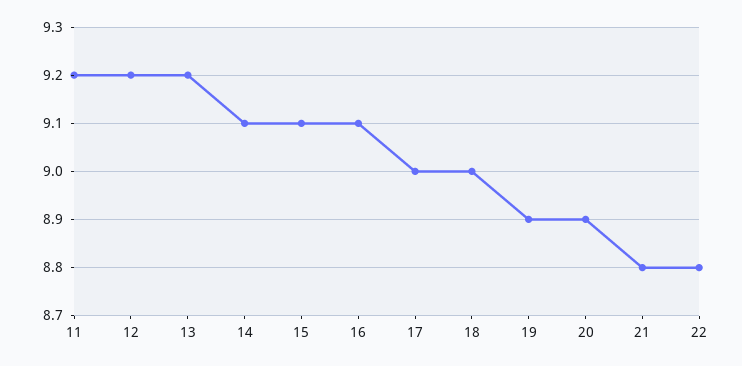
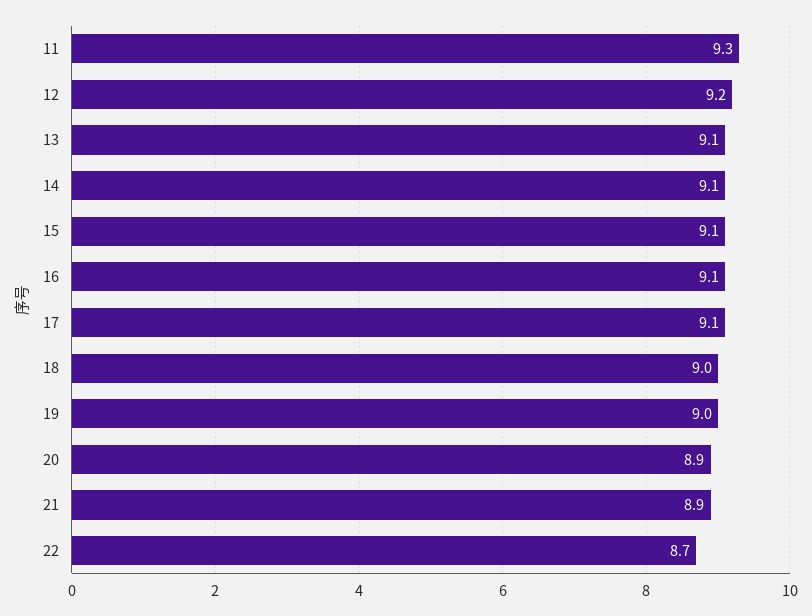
  {
-   "11": 9.2,
+   "11": 9.3,
    "12": 9.2,
-   "13": 9.2,
+   "13": 9.1,
    "14": 9.1,
    "15": 9.1,
    "16": 9.1,
-   "17": 9,
+   "17": 9.1,
    "18": 9,
-   "19": 8.9,
+   "19": 9,
    "20": 8.9,
-   "21": 8.8,
+   "21": 8.9,
-   "22": 8.8
+   "22": 8.7
  }

